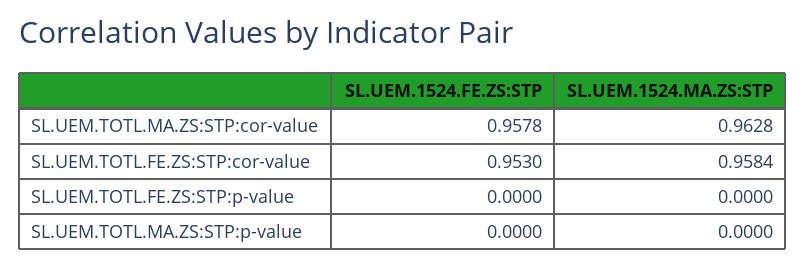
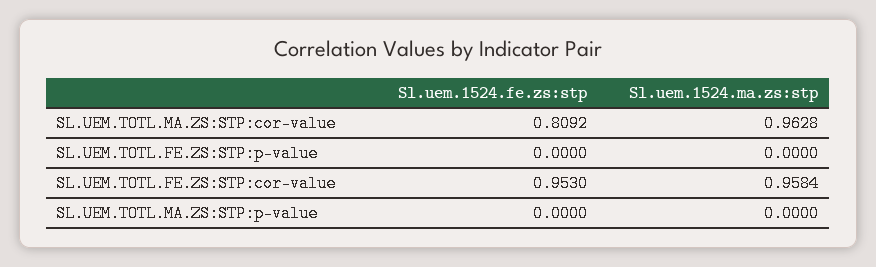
  {
    "SL.UEM.1524.FE.ZS:STP": {
-     "SL.UEM.TOTL.MA.ZS:STP:cor-value": 0.9578,
+     "SL.UEM.TOTL.MA.ZS:STP:cor-value": 0.8092,
      "SL.UEM.TOTL.FE.ZS:STP:cor-value": 0.953,
      "SL.UEM.TOTL.FE.ZS:STP:p-value": 0,
      "SL.UEM.TOTL.MA.ZS:STP:p-value": 0
    },
    "SL.UEM.1524.MA.ZS:STP": {
      "SL.UEM.TOTL.MA.ZS:STP:cor-value": 0.9628,
      "SL.UEM.TOTL.FE.ZS:STP:cor-value": 0.9584,
      "SL.UEM.TOTL.FE.ZS:STP:p-value": 0,
      "SL.UEM.TOTL.MA.ZS:STP:p-value": 0
    }
  }

